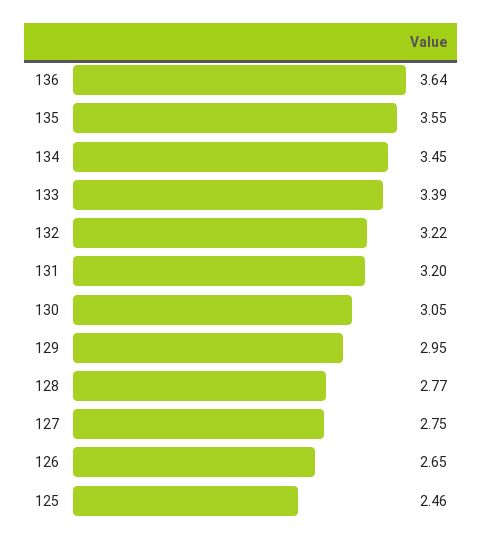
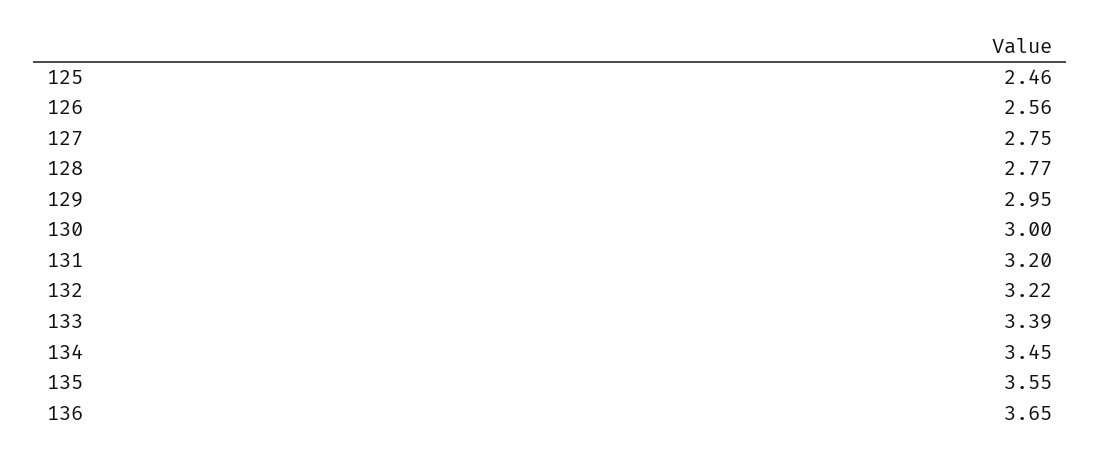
  {
-   "136": 3.64,
+   "136": 3.65,
    "135": 3.55,
    "134": 3.45,
    "133": 3.39,
    "132": 3.22,
    "131": 3.2,
-   "130": 3.05,
+   "130": 3,
    "129": 2.95,
    "128": 2.77,
    "127": 2.75,
-   "126": 2.65,
+   "126": 2.56,
    "125": 2.46
  }

